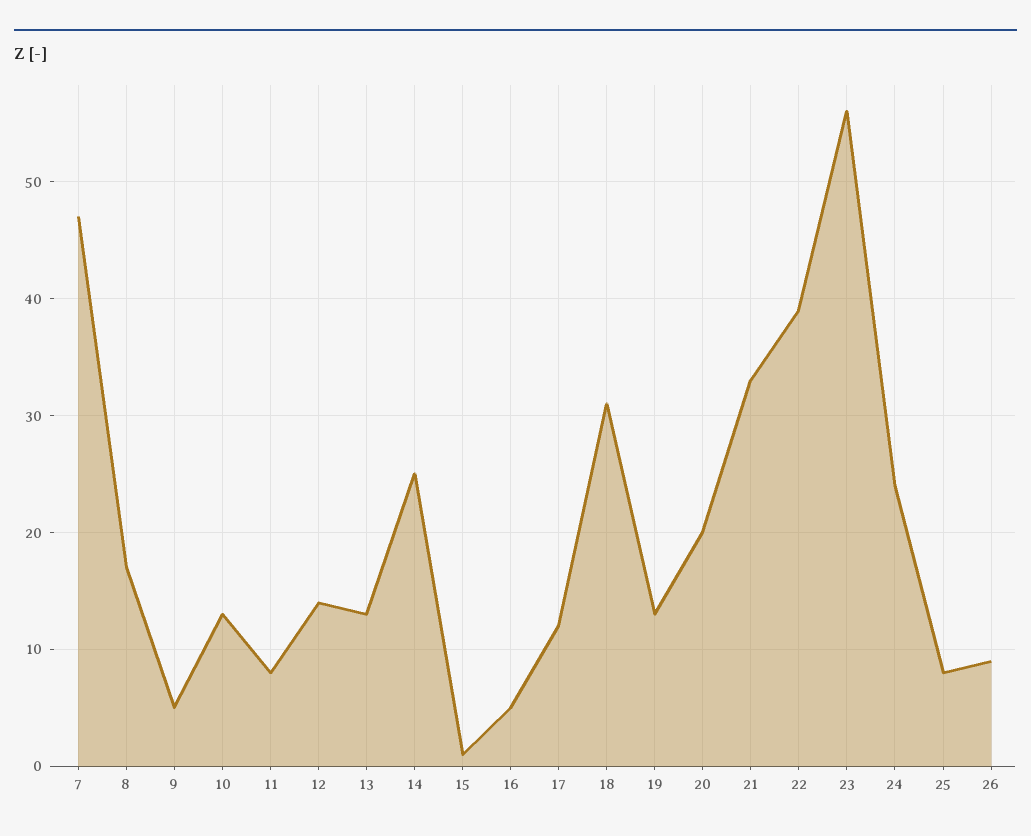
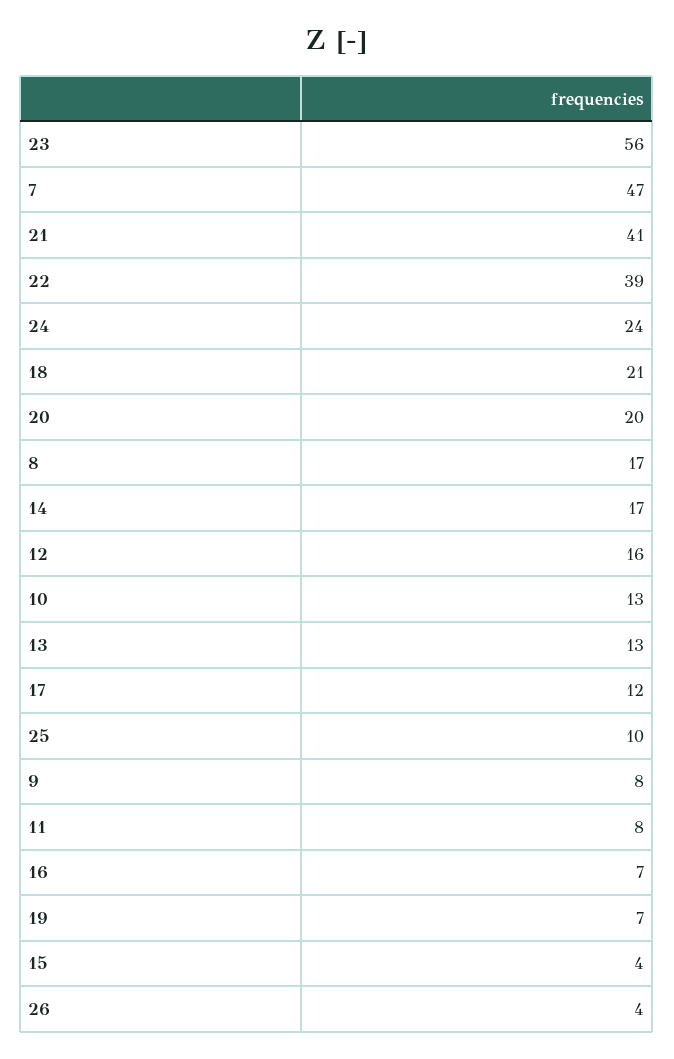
  {
    "7": 47,
    "8": 17,
-   "9": 5,
+   "9": 8,
    "10": 13,
    "11": 8,
-   "12": 14,
+   "12": 16,
    "13": 13,
-   "14": 25,
+   "14": 17,
-   "15": 1,
+   "15": 4,
-   "16": 5,
+   "16": 7,
    "17": 12,
-   "18": 31,
+   "18": 21,
-   "19": 13,
+   "19": 7,
    "20": 20,
-   "21": 33,
+   "21": 41,
    "22": 39,
    "23": 56,
    "24": 24,
-   "25": 8,
+   "25": 10,
-   "26": 9
+   "26": 4
  }

